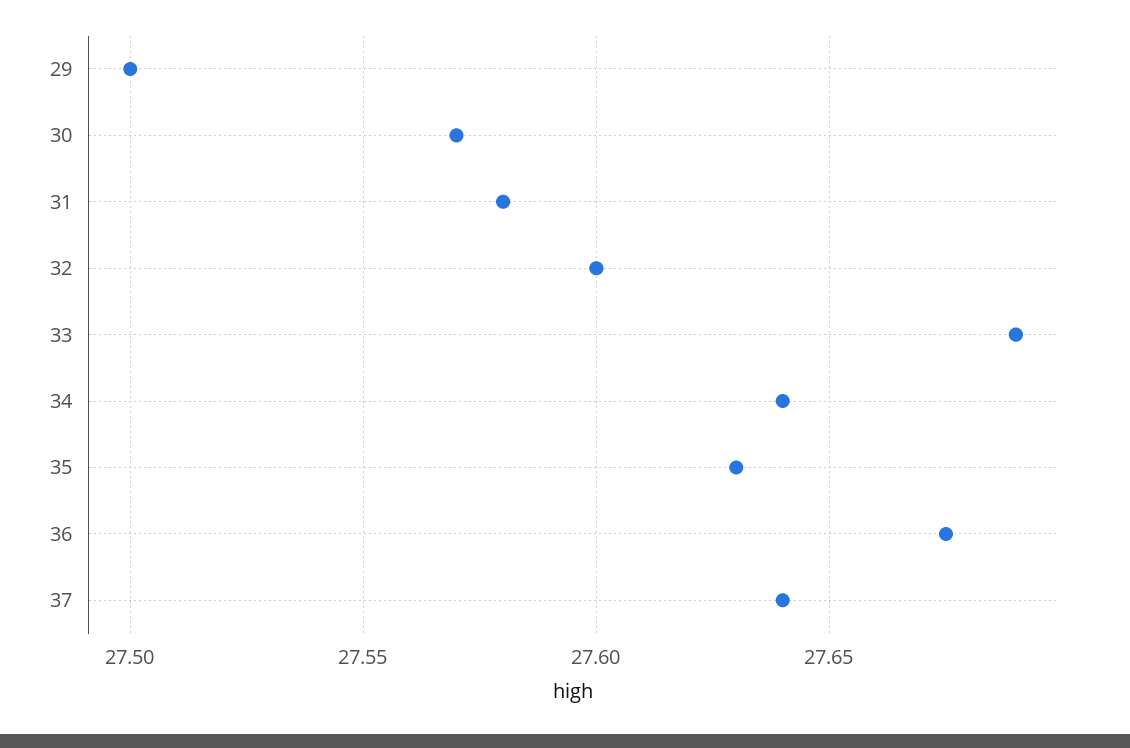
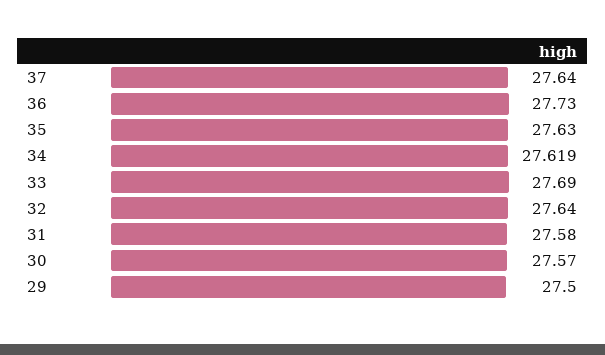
  {
    "29": 27.5,
    "30": 27.57,
    "31": 27.58,
-   "32": 27.6,
+   "32": 27.64,
    "33": 27.69,
-   "34": 27.64,
+   "34": 27.619,
    "35": 27.63,
-   "36": 27.675,
+   "36": 27.73,
    "37": 27.64
  }

